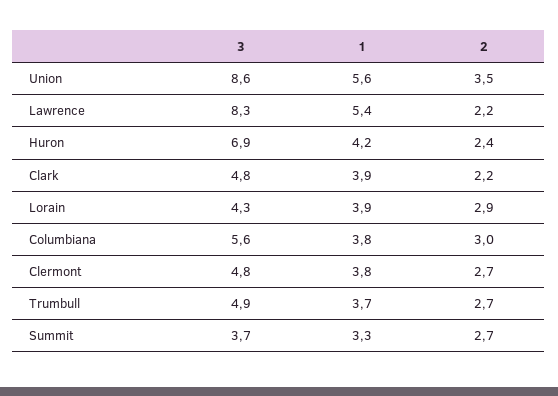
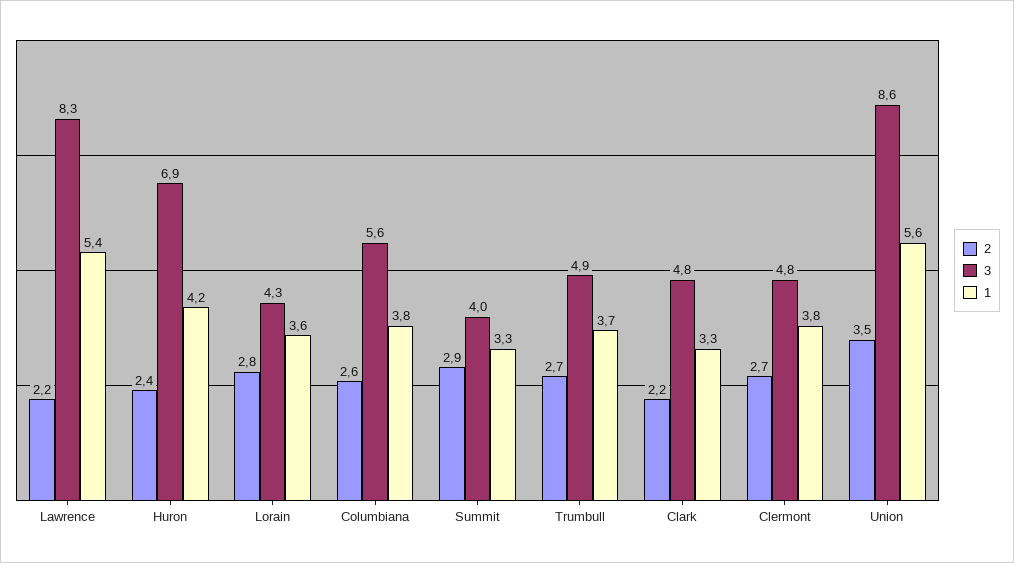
  {
    "3": {
      "Union": 8.6,
      "Lawrence": 8.3,
      "Huron": 6.9,
      "Clark": 4.8,
      "Lorain": 4.3,
      "Columbiana": 5.6,
      "Clermont": 4.8,
      "Trumbull": 4.9,
-     "Summit": 3.7
+     "Summit": 4
    },
    "1": {
      "Union": 5.6,
      "Lawrence": 5.4,
      "Huron": 4.2,
-     "Clark": 3.9,
+     "Clark": 3.3,
-     "Lorain": 3.9,
+     "Lorain": 3.6,
      "Columbiana": 3.8,
      "Clermont": 3.8,
      "Trumbull": 3.7,
      "Summit": 3.3
    },
    "2": {
      "Union": 3.5,
      "Lawrence": 2.2,
      "Huron": 2.4,
      "Clark": 2.2,
-     "Lorain": 2.9,
+     "Lorain": 2.8,
-     "Columbiana": 3,
+     "Columbiana": 2.6,
      "Clermont": 2.7,
      "Trumbull": 2.7,
-     "Summit": 2.7
+     "Summit": 2.9
    }
  }

